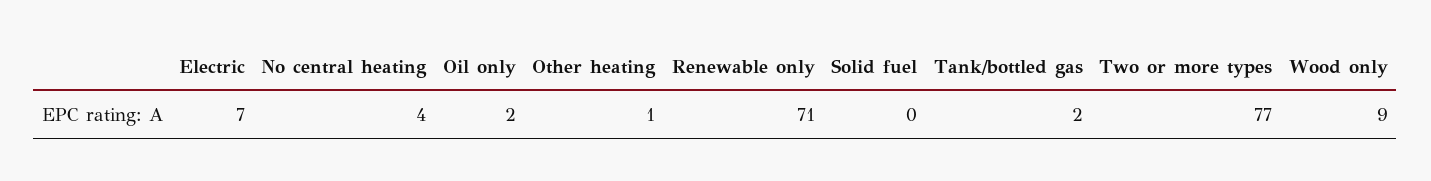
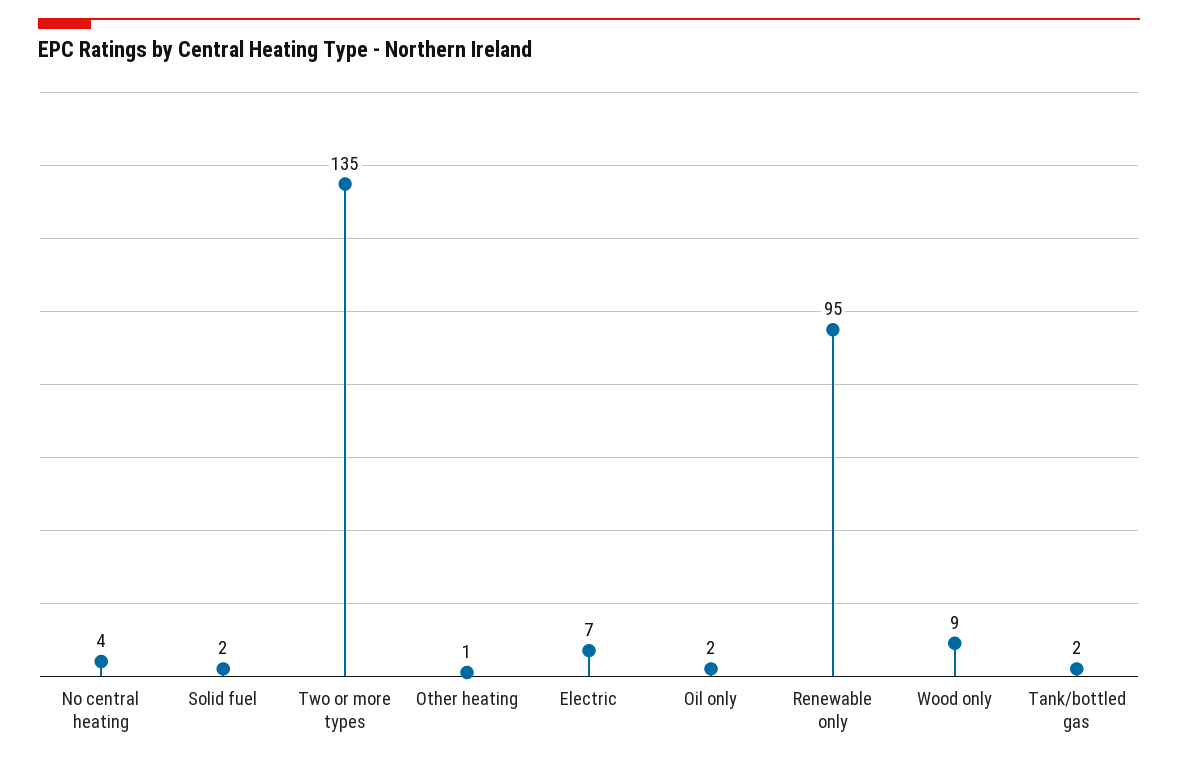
  {
    "Electric": 7,
    "No central heating": 4,
    "Oil only": 2,
    "Other heating": 1,
-   "Renewable only": 71,
+   "Renewable only": 95,
-   "Solid fuel": 0,
+   "Solid fuel": 2,
    "Tank/bottled gas": 2,
-   "Two or more types": 77,
+   "Two or more types": 135,
    "Wood only": 9
  }

